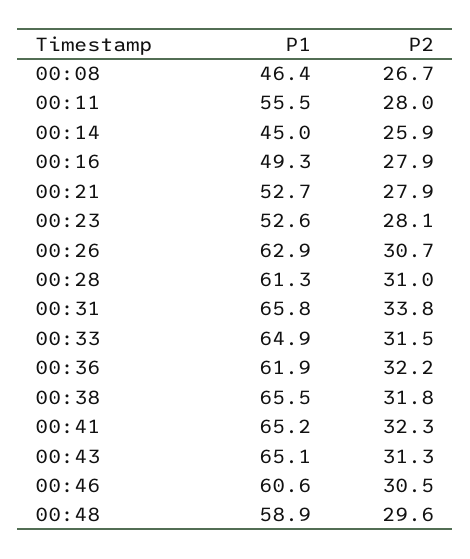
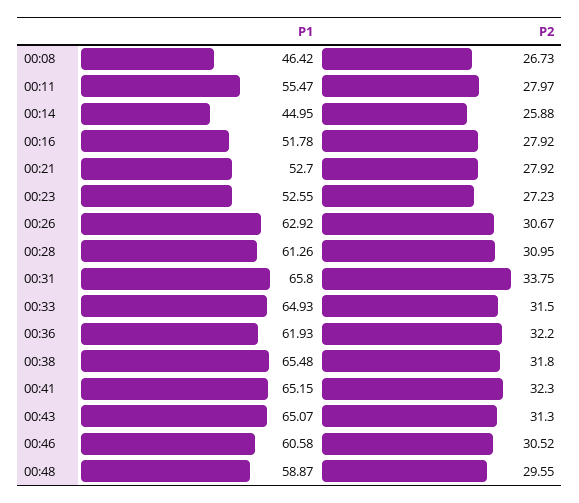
  {
    "P1": {
      "00:08": 46.42,
      "00:11": 55.47,
      "00:14": 44.95,
-     "00:16": 49.3,
+     "00:16": 51.78,
      "00:21": 52.7,
      "00:23": 52.55,
      "00:26": 62.92,
      "00:28": 61.26,
      "00:31": 65.8,
      "00:33": 64.93,
      "00:36": 61.93,
      "00:38": 65.48,
      "00:41": 65.15,
      "00:43": 65.07,
      "00:46": 60.58,
      "00:48": 58.87
    },
    "P2": {
      "00:08": 26.73,
      "00:11": 27.97,
      "00:14": 25.88,
      "00:16": 27.92,
      "00:21": 27.92,
-     "00:23": 28.1,
+     "00:23": 27.23,
      "00:26": 30.67,
      "00:28": 30.95,
      "00:31": 33.75,
      "00:33": 31.5,
      "00:36": 32.2,
      "00:38": 31.8,
      "00:41": 32.3,
      "00:43": 31.3,
      "00:46": 30.52,
      "00:48": 29.55
    }
  }

